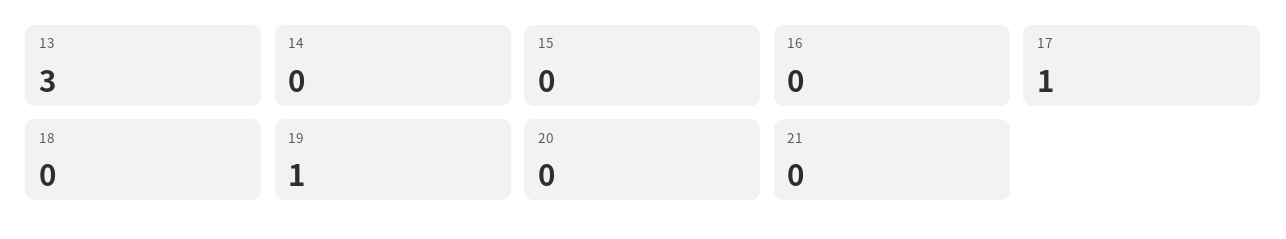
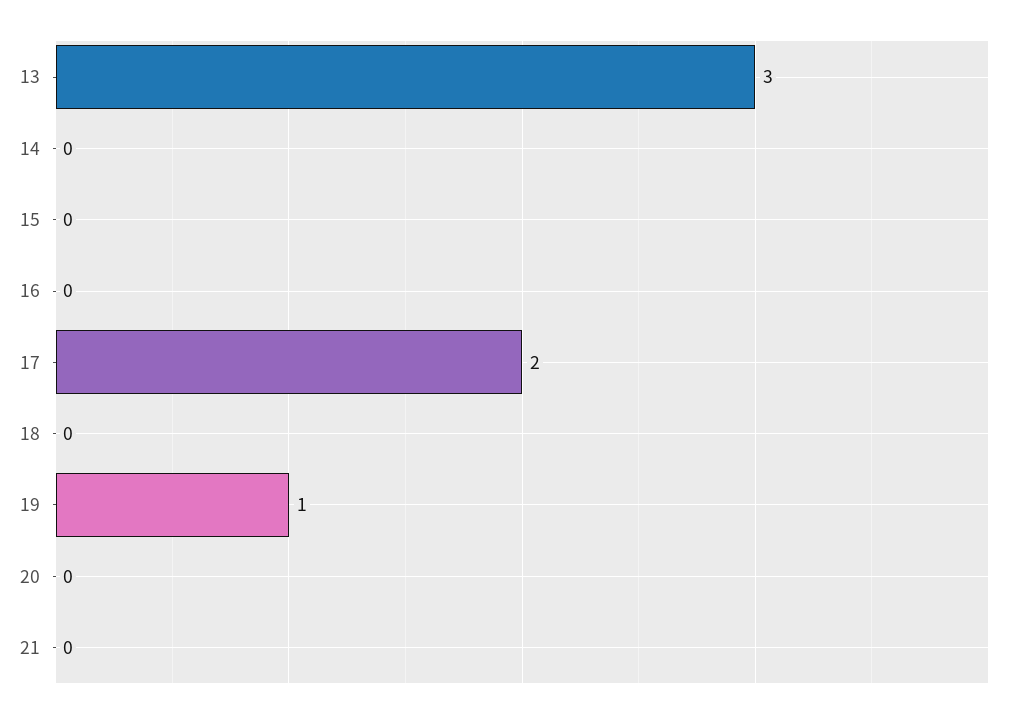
  {
    "13": 3,
    "14": 0,
    "15": 0,
    "16": 0,
-   "17": 1,
+   "17": 2,
    "18": 0,
    "19": 1,
    "20": 0,
    "21": 0
  }

